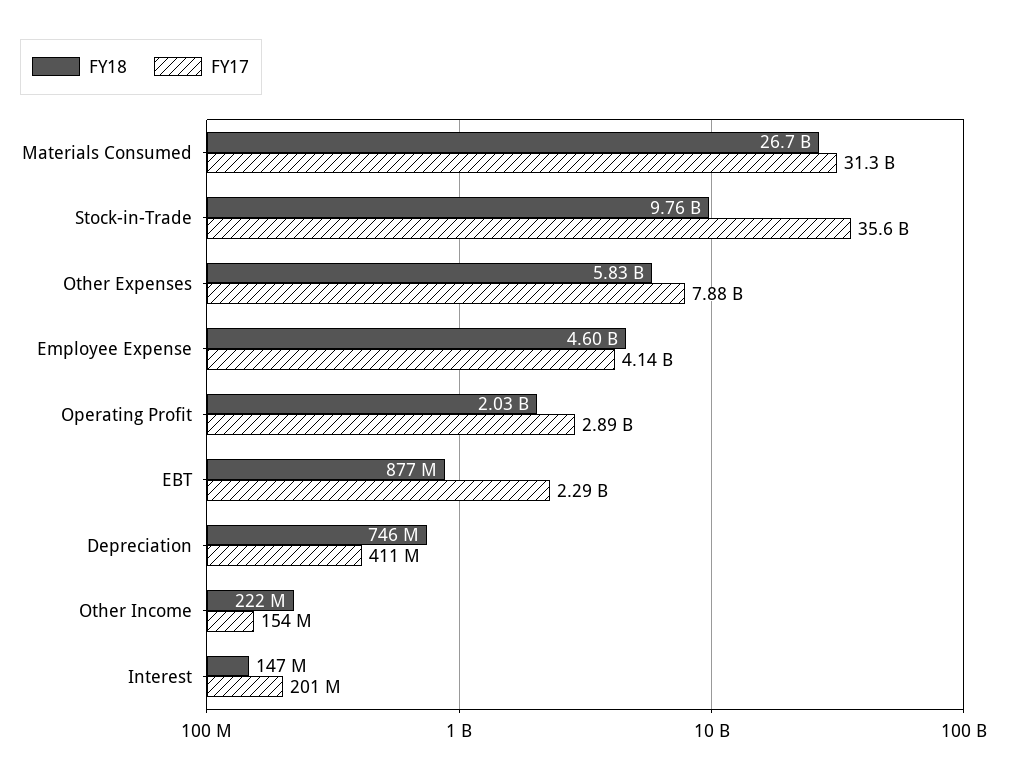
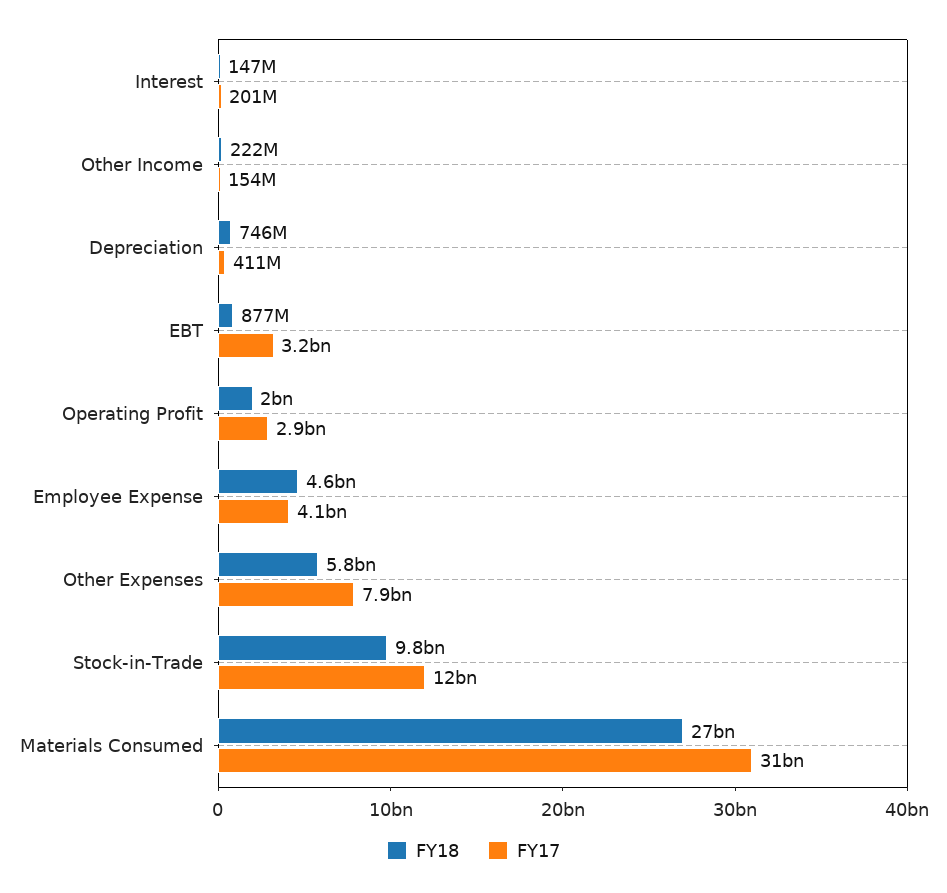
  {
    "FY18": {
      "Materials Consumed": 26700000000,
      "Stock-in-Trade": 9760000000,
      "Other Expenses": 5830000000,
      "Employee Expense": 4600000000,
      "Operating Profit": 2030000000,
      "EBT": 877000000,
      "Depreciation": 746000000,
      "Other Income": 222000000,
      "Interest": 147000000
    },
    "FY17": {
      "Materials Consumed": 31300000000,
-     "Stock-in-Trade": 35600000000,
+     "Stock-in-Trade": 12000000000,
      "Other Expenses": 7880000000,
      "Employee Expense": 4140000000,
      "Operating Profit": 2890000000,
-     "EBT": 2290000000,
+     "EBT": 3200000000,
      "Depreciation": 411000000,
      "Other Income": 154000000,
      "Interest": 201000000
    }
  }

